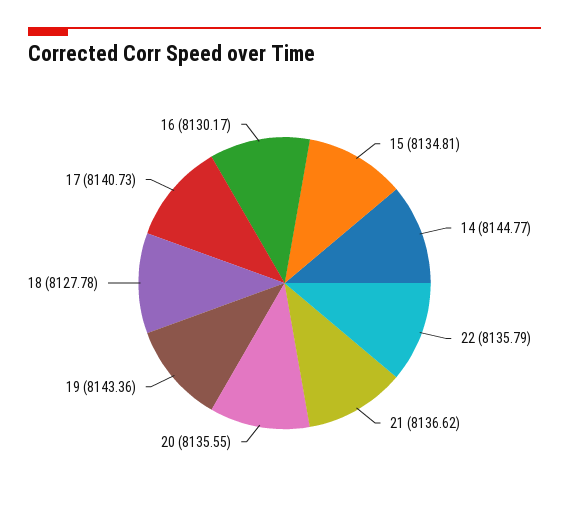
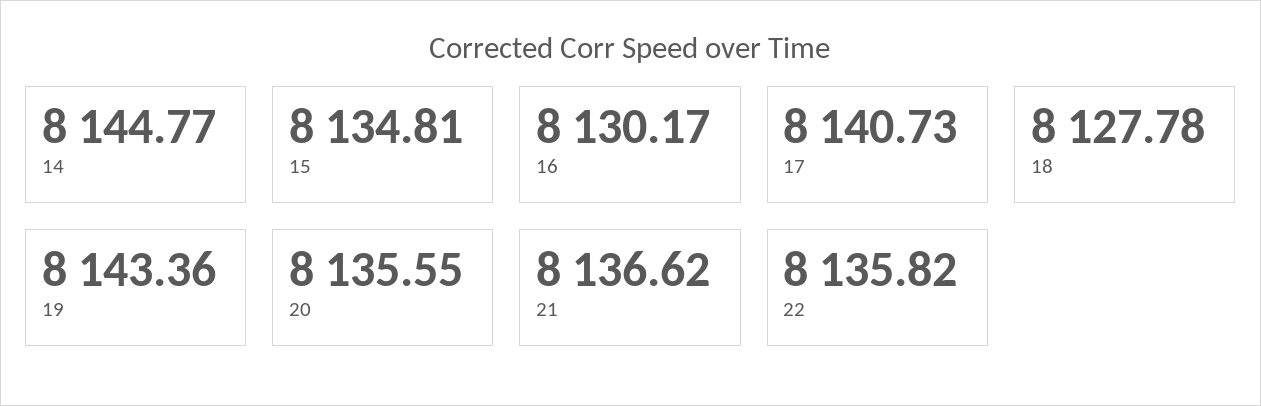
  {
    "15": 8134.81,
    "14": 8144.77,
-   "22": 8135.79,
+   "22": 8135.82,
    "21": 8136.62,
    "20": 8135.55,
    "19": 8143.36,
    "18": 8127.78,
    "17": 8140.73,
    "16": 8130.17
  }

